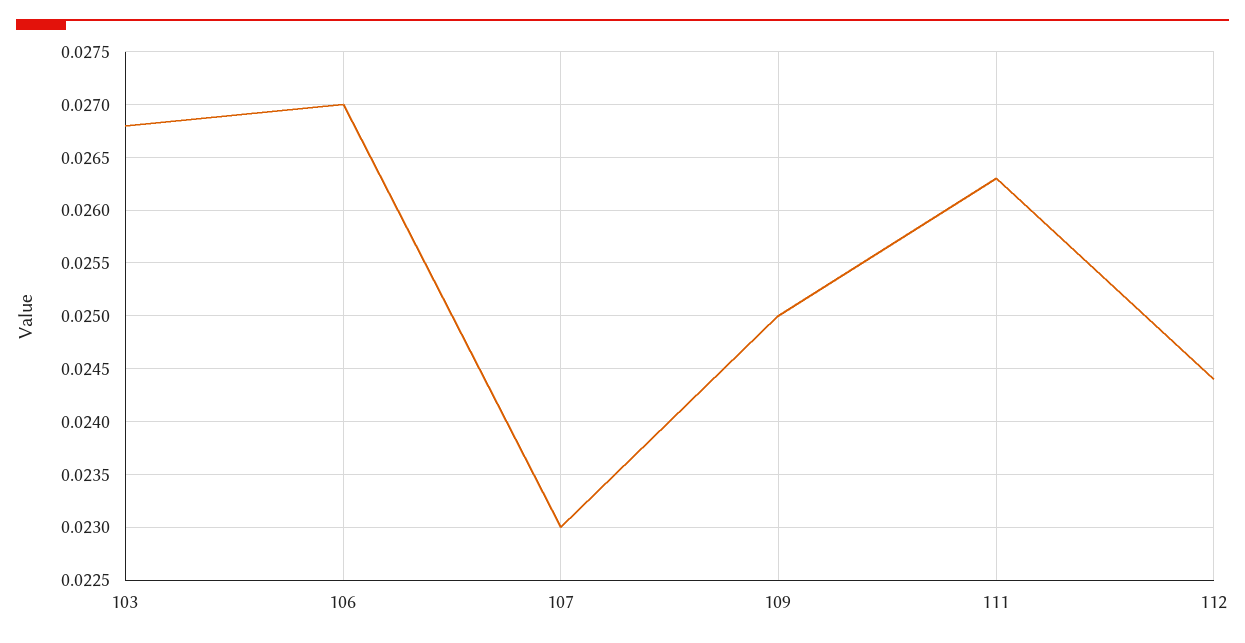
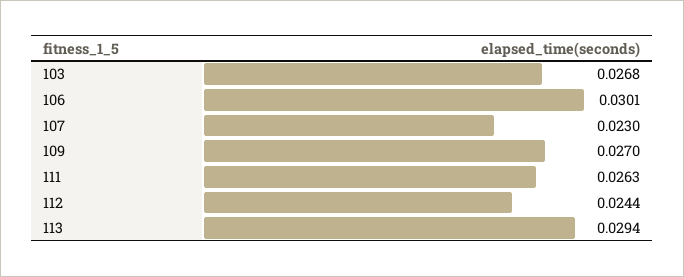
  {
    "103": 0.0268,
-   "106": 0.027,
+   "106": 0.0301,
    "107": 0.023,
-   "109": 0.025,
+   "109": 0.027,
    "111": 0.0263,
-   "112": 0.0244
+   "112": 0.0244,
+   "113": 0.0294
  }

